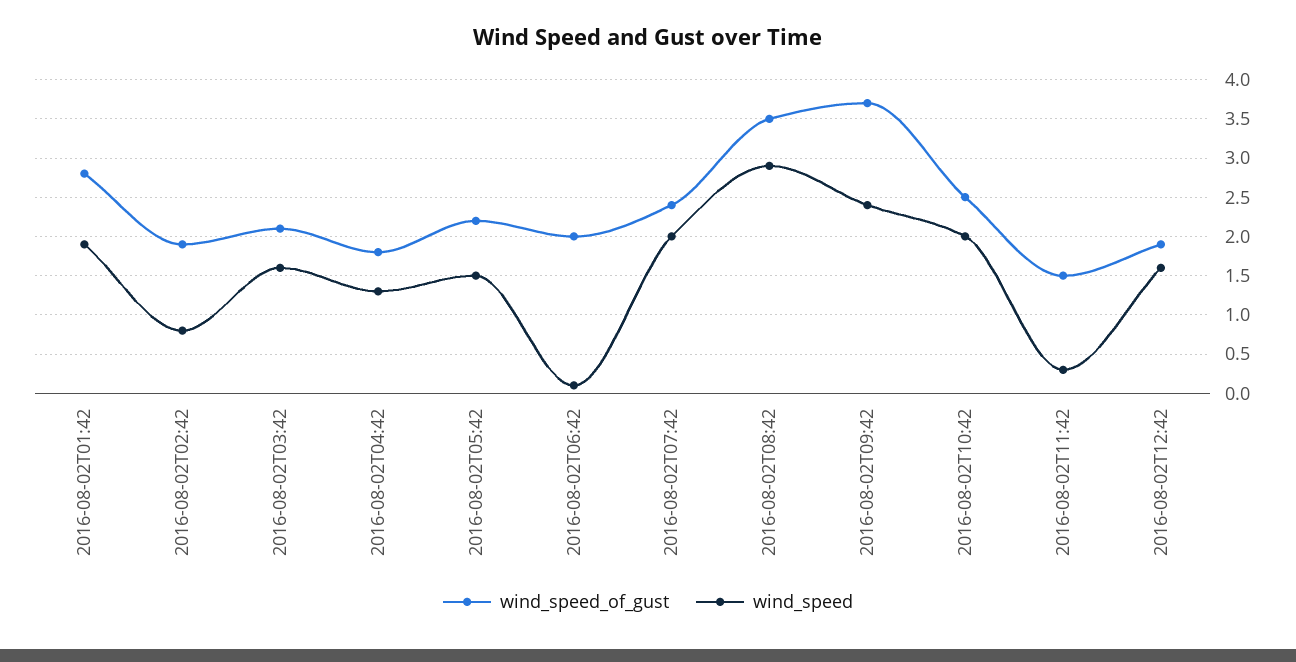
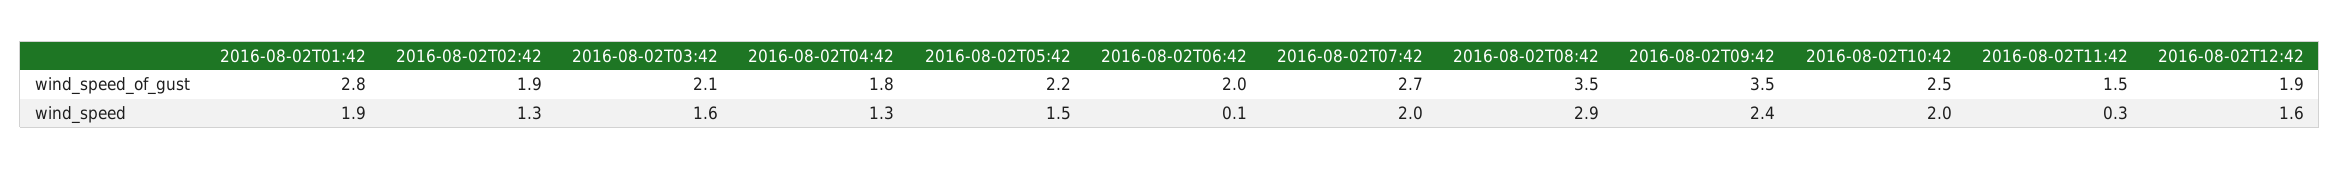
  {
    "wind_speed_of_gust": {
      "2016-08-02T01:42": 2.8,
      "2016-08-02T02:42": 1.9,
      "2016-08-02T03:42": 2.1,
      "2016-08-02T04:42": 1.8,
      "2016-08-02T05:42": 2.2,
      "2016-08-02T06:42": 2,
-     "2016-08-02T07:42": 2.4,
+     "2016-08-02T07:42": 2.7,
      "2016-08-02T08:42": 3.5,
-     "2016-08-02T09:42": 3.7,
+     "2016-08-02T09:42": 3.5,
      "2016-08-02T10:42": 2.5,
      "2016-08-02T11:42": 1.5,
      "2016-08-02T12:42": 1.9
    },
    "wind_speed": {
      "2016-08-02T01:42": 1.9,
-     "2016-08-02T02:42": 0.8,
+     "2016-08-02T02:42": 1.3,
      "2016-08-02T03:42": 1.6,
      "2016-08-02T04:42": 1.3,
      "2016-08-02T05:42": 1.5,
      "2016-08-02T06:42": 0.1,
      "2016-08-02T07:42": 2,
      "2016-08-02T08:42": 2.9,
      "2016-08-02T09:42": 2.4,
      "2016-08-02T10:42": 2,
      "2016-08-02T11:42": 0.3,
      "2016-08-02T12:42": 1.6
    }
  }

